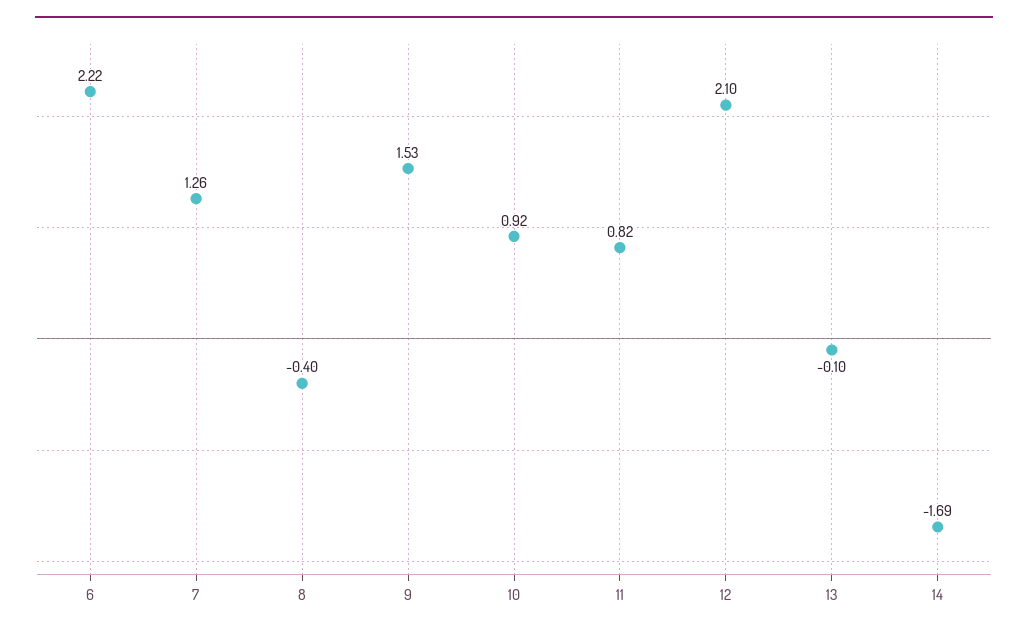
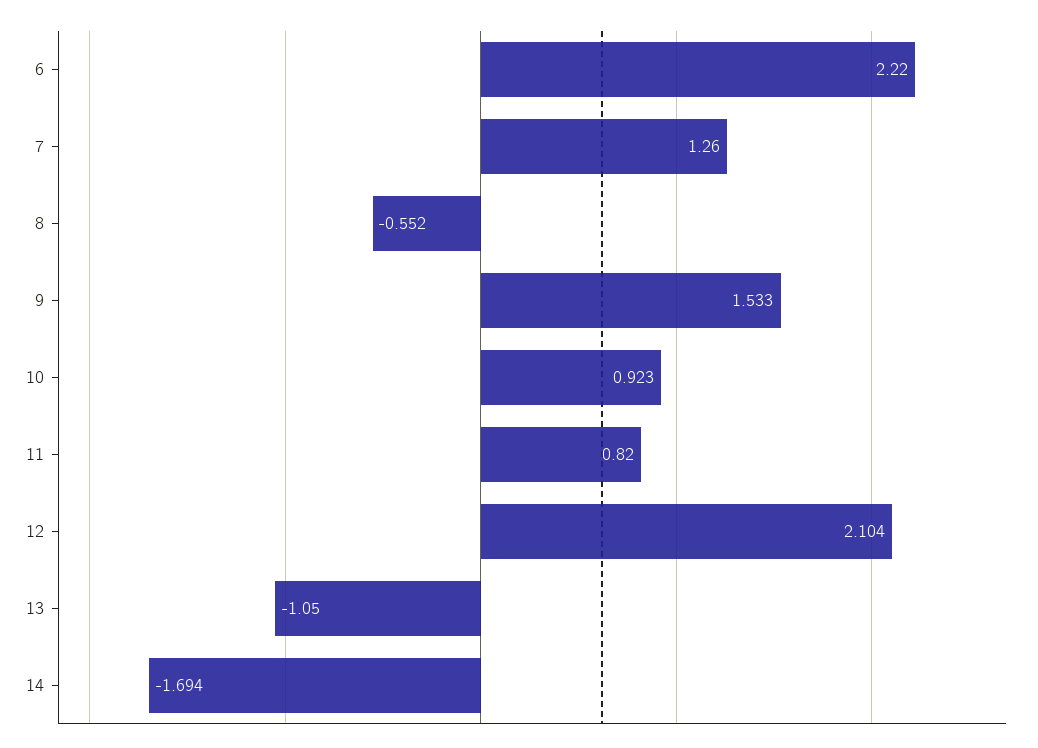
  {
    "6": 2.22,
    "7": 1.26,
-   "8": -0.4,
+   "8": -0.552,
    "9": 1.533,
    "10": 0.923,
    "11": 0.82,
    "12": 2.104,
-   "13": -0.1,
+   "13": -1.05,
    "14": -1.694
  }

